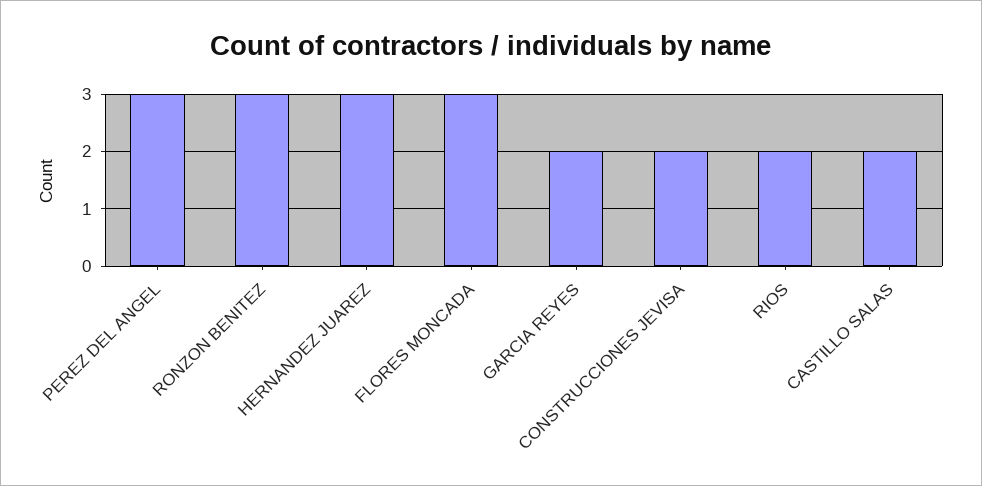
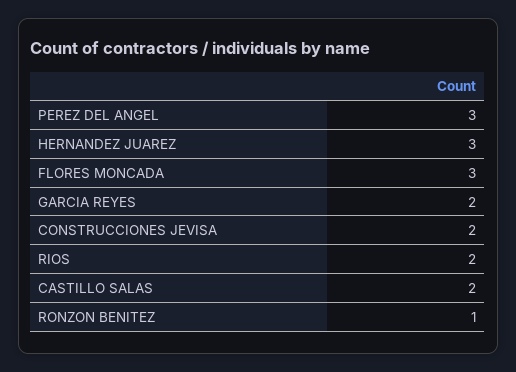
  {
    "PEREZ DEL ANGEL": 3,
-   "RONZON BENITEZ": 3,
+   "RONZON BENITEZ": 1,
    "HERNANDEZ JUAREZ": 3,
    "FLORES MONCADA": 3,
    "GARCIA REYES": 2,
    "CONSTRUCCIONES JEVISA": 2,
    "RIOS": 2,
    "CASTILLO SALAS": 2
  }

